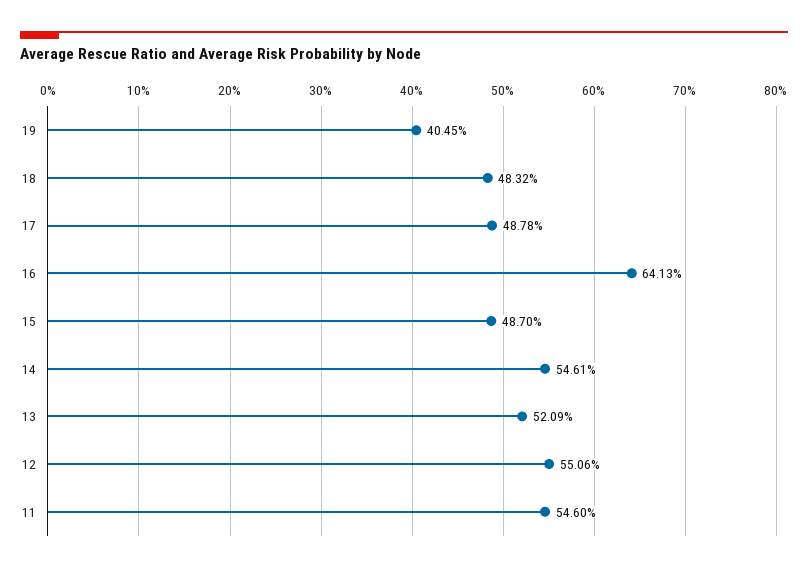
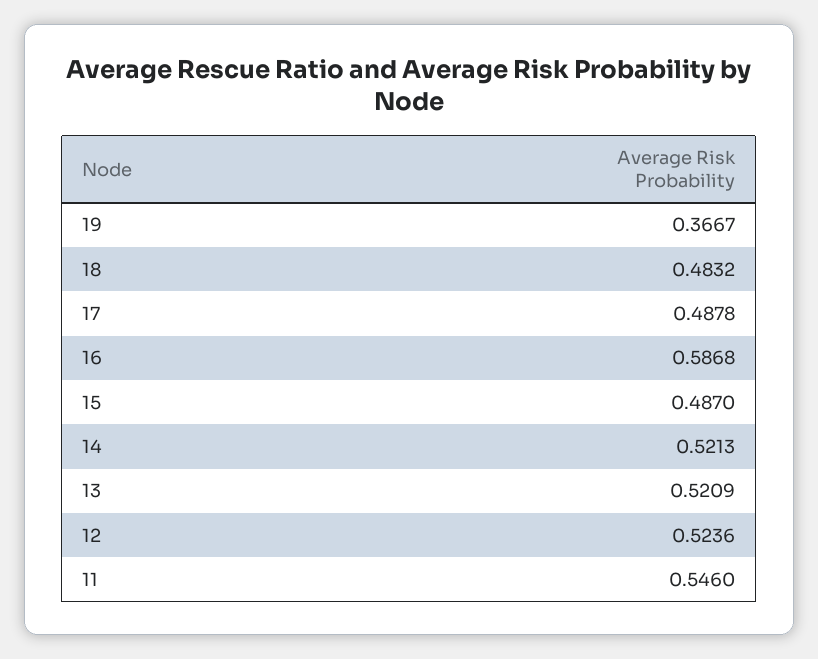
  {
-   "19": 0.4045,
+   "19": 0.3667,
    "18": 0.4832,
    "17": 0.4878,
-   "16": 0.6413,
+   "16": 0.5868,
    "15": 0.487,
-   "14": 0.5461,
+   "14": 0.5213,
    "13": 0.5209,
-   "12": 0.5506,
+   "12": 0.5236,
    "11": 0.546
  }

